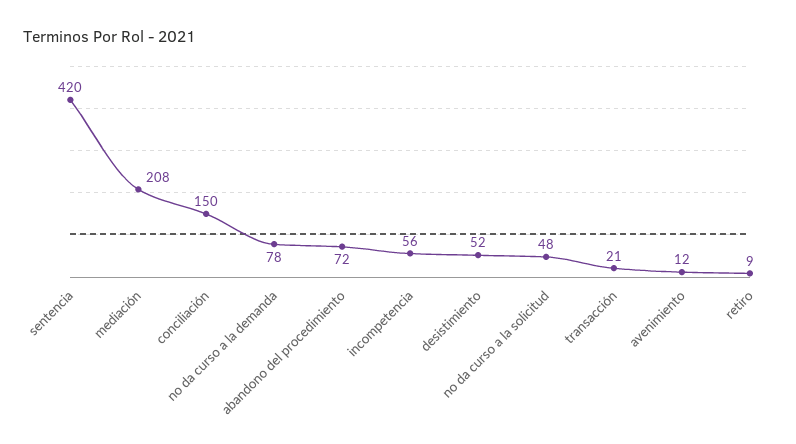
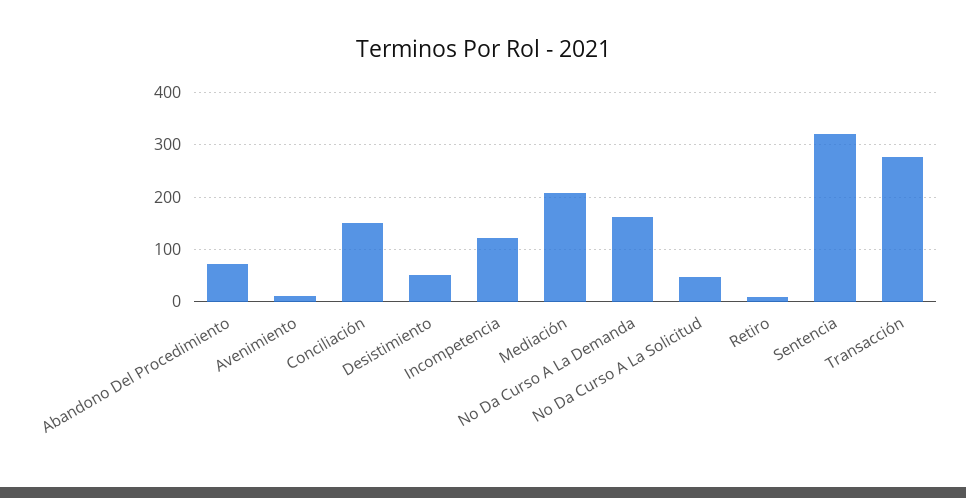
  {
-   "sentencia": 420,
+   "sentencia": 320,
    "mediación": 208,
    "conciliación": 150,
-   "no da curso a la demanda": 78,
+   "no da curso a la demanda": 160,
    "abandono del procedimiento": 72,
-   "incompetencia": 56,
+   "incompetencia": 120,
    "desistimiento": 52,
    "no da curso a la solicitud": 48,
-   "transacción": 21,
+   "transacción": 280,
    "avenimiento": 12,
    "retiro": 9
  }

